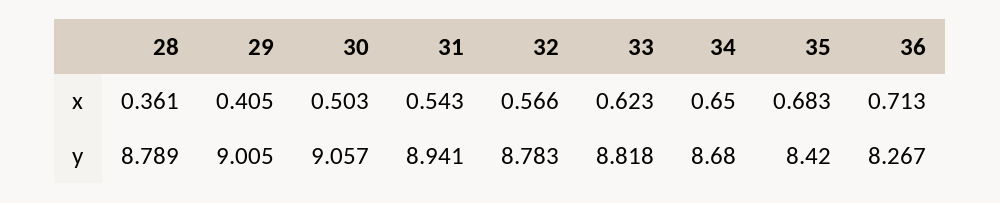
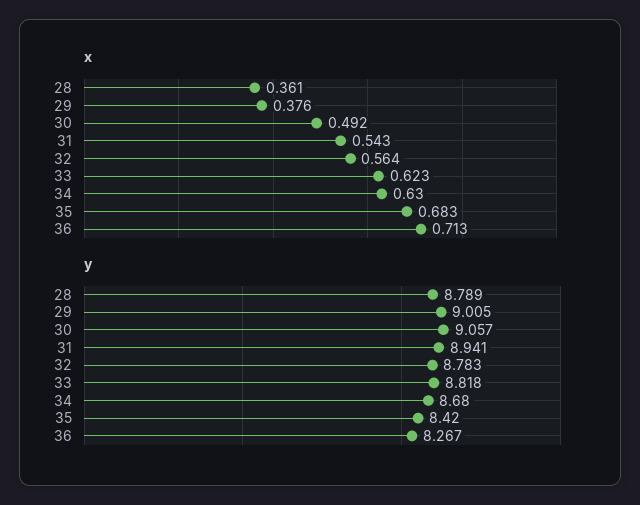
  {
    "x": {
      "28": 0.361,
-     "29": 0.405,
+     "29": 0.376,
-     "30": 0.503,
+     "30": 0.492,
      "31": 0.543,
-     "32": 0.566,
+     "32": 0.564,
      "33": 0.623,
-     "34": 0.65,
+     "34": 0.63,
      "35": 0.683,
      "36": 0.713
    },
    "y": {
      "28": 8.789,
      "29": 9.005,
      "30": 9.057,
      "31": 8.941,
      "32": 8.783,
      "33": 8.818,
      "34": 8.68,
      "35": 8.42,
      "36": 8.267
    }
  }

